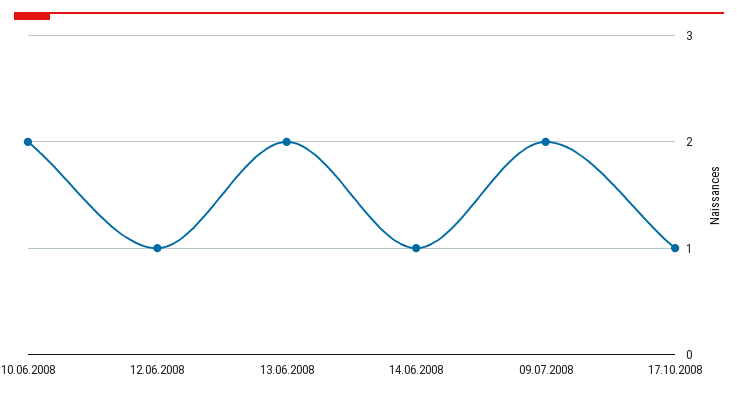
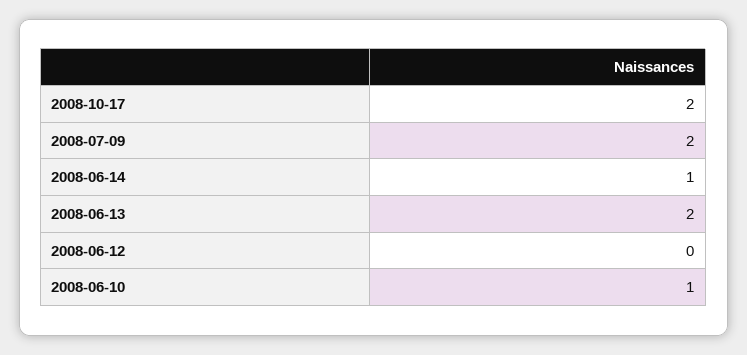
  {
-   "10.06.2008": 2,
+   "10.06.2008": 1,
-   "12.06.2008": 1,
+   "12.06.2008": 0,
    "13.06.2008": 2,
    "14.06.2008": 1,
    "09.07.2008": 2,
-   "17.10.2008": 1
+   "17.10.2008": 2
  }

